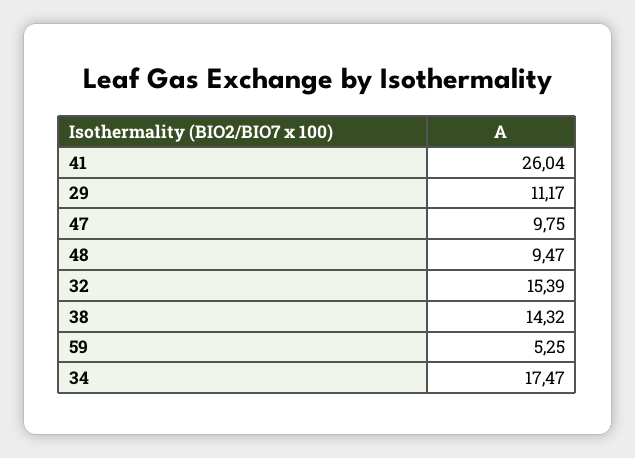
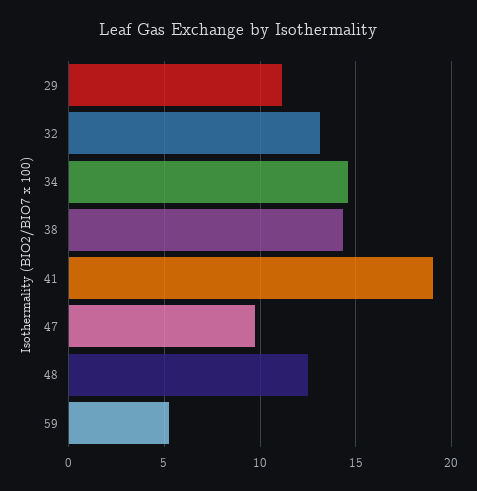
  {
-   "41": 26.04,
+   "41": 19,
    "29": 11.17,
    "47": 9.75,
-   "48": 9.47,
+   "48": 12.5,
-   "32": 15.39,
+   "32": 13,
    "38": 14.32,
    "59": 5.25,
-   "34": 17.47
+   "34": 14.5
  }

